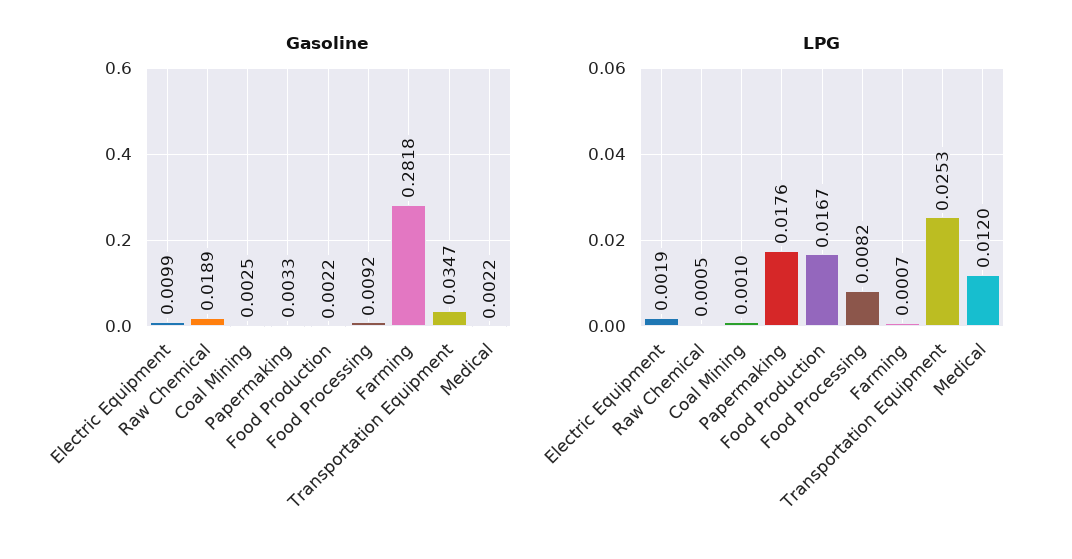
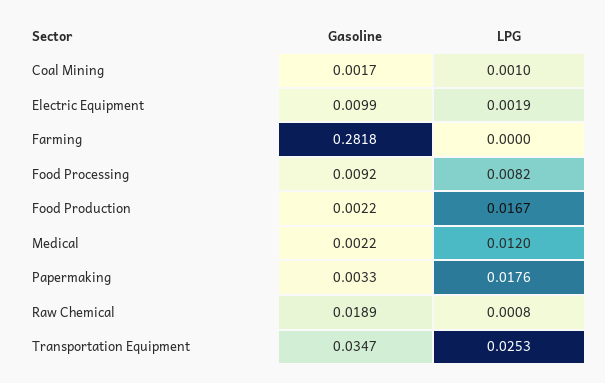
  {
    "Gasoline": {
      "Electric Equipment": 0.0099,
      "Raw Chemical": 0.0189,
-     "Coal Mining": 0.0025,
+     "Coal Mining": 0.0017,
      "Papermaking": 0.0033,
      "Food Production": 0.0022,
      "Food Processing": 0.0092,
      "Farming": 0.2818,
      "Transportation Equipment": 0.0347,
      "Medical": 0.0022
    },
    "LPG": {
      "Electric Equipment": 0.0019,
-     "Raw Chemical": 0.0005,
+     "Raw Chemical": 0.0008,
      "Coal Mining": 0.001,
      "Papermaking": 0.0176,
      "Food Production": 0.0167,
      "Food Processing": 0.0082,
-     "Farming": 0.0007,
+     "Farming": 0,
      "Transportation Equipment": 0.0253,
      "Medical": 0.012
    }
  }

